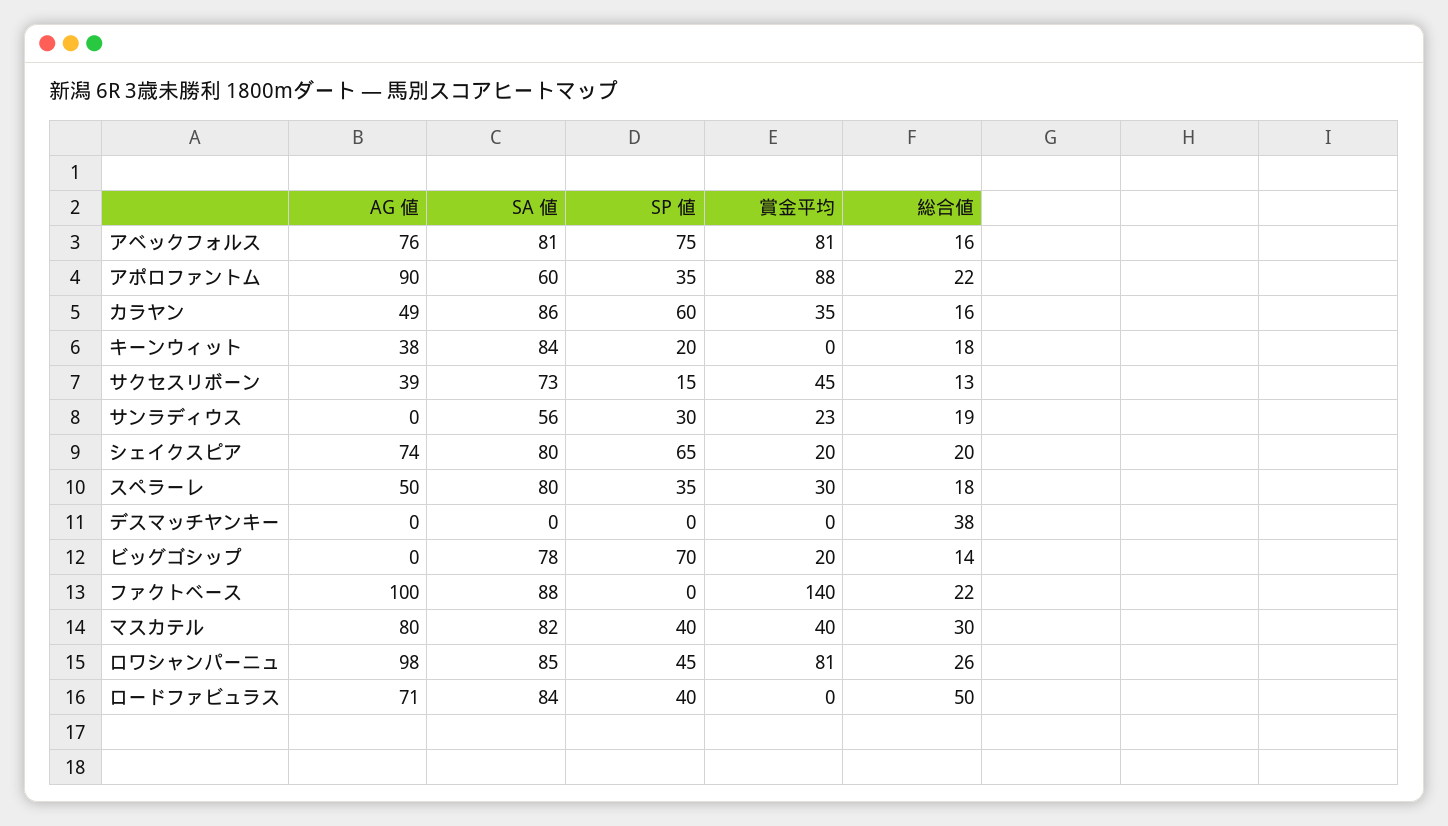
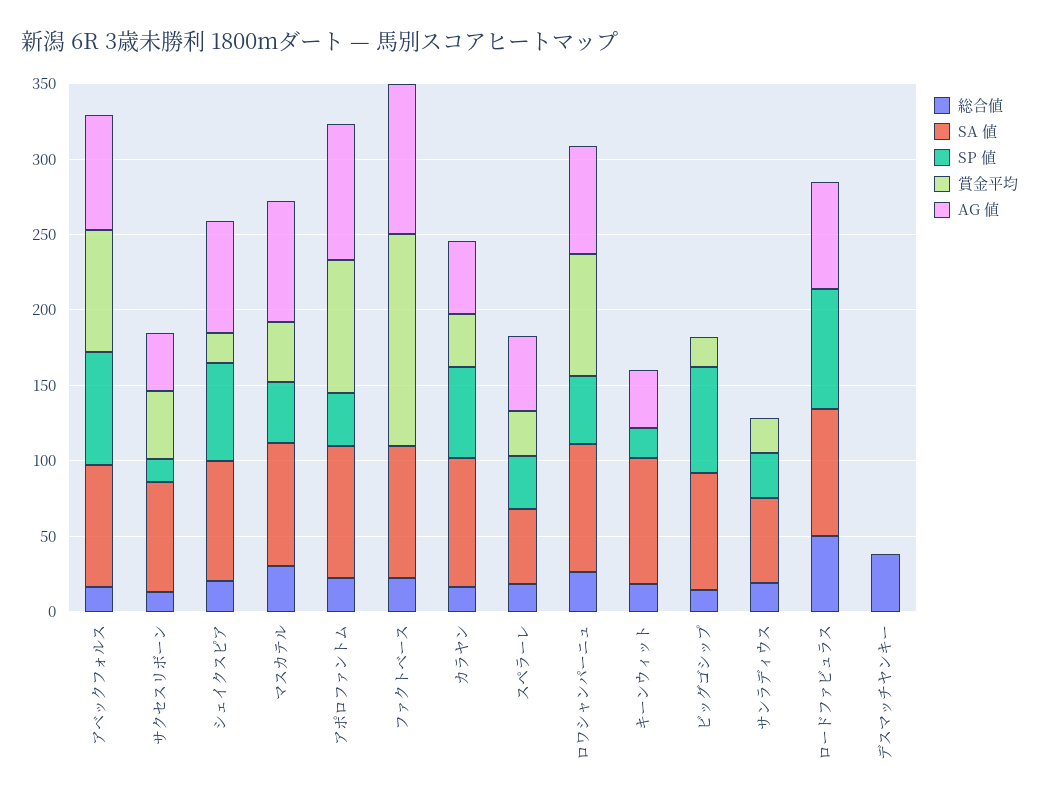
  {
    "AG 値": {
      "アベックフォルス": 76,
      "アポロファントム": 90,
      "カラヤン": 49,
      "キーンウィット": 38,
      "サクセスリボーン": 39,
      "サンラディウス": 0,
      "シェイクスピア": 74,
      "スペラーレ": 50,
      "デスマッチヤンキー": 0,
      "ビッグゴシップ": 0,
      "ファクトベース": 100,
      "マスカテル": 80,
-     "ロワシャンパーニュ": 98,
+     "ロワシャンパーニュ": 70,
      "ロードファビュラス": 71
    },
    "SA 値": {
      "アベックフォルス": 81,
-     "アポロファントム": 60,
+     "アポロファントム": 90,
      "カラヤン": 86,
      "キーンウィット": 84,
      "サクセスリボーン": 73,
      "サンラディウス": 56,
      "シェイクスピア": 80,
-     "スペラーレ": 80,
+     "スペラーレ": 50,
      "デスマッチヤンキー": 0,
      "ビッグゴシップ": 78,
      "ファクトベース": 88,
      "マスカテル": 82,
      "ロワシャンパーニュ": 85,
      "ロードファビュラス": 84
    },
    "SP 値": {
      "アベックフォルス": 75,
      "アポロファントム": 35,
      "カラヤン": 60,
      "キーンウィット": 20,
      "サクセスリボーン": 15,
      "サンラディウス": 30,
      "シェイクスピア": 65,
      "スペラーレ": 35,
      "デスマッチヤンキー": 0,
      "ビッグゴシップ": 70,
      "ファクトベース": 0,
      "マスカテル": 40,
      "ロワシャンパーニュ": 45,
-     "ロードファビュラス": 40
+     "ロードファビュラス": 80
    },
    "賞金平均": {
      "アベックフォルス": 81,
      "アポロファントム": 88,
      "カラヤン": 35,
      "キーンウィット": 0,
      "サクセスリボーン": 45,
      "サンラディウス": 23,
      "シェイクスピア": 20,
      "スペラーレ": 30,
      "デスマッチヤンキー": 0,
      "ビッグゴシップ": 20,
      "ファクトベース": 140,
      "マスカテル": 40,
      "ロワシャンパーニュ": 81,
      "ロードファビュラス": 0
    },
    "総合値": {
      "アベックフォルス": 16,
      "アポロファントム": 22,
      "カラヤン": 16,
      "キーンウィット": 18,
      "サクセスリボーン": 13,
      "サンラディウス": 19,
      "シェイクスピア": 20,
      "スペラーレ": 18,
      "デスマッチヤンキー": 38,
      "ビッグゴシップ": 14,
      "ファクトベース": 22,
      "マスカテル": 30,
      "ロワシャンパーニュ": 26,
      "ロードファビュラス": 50
    }
  }

